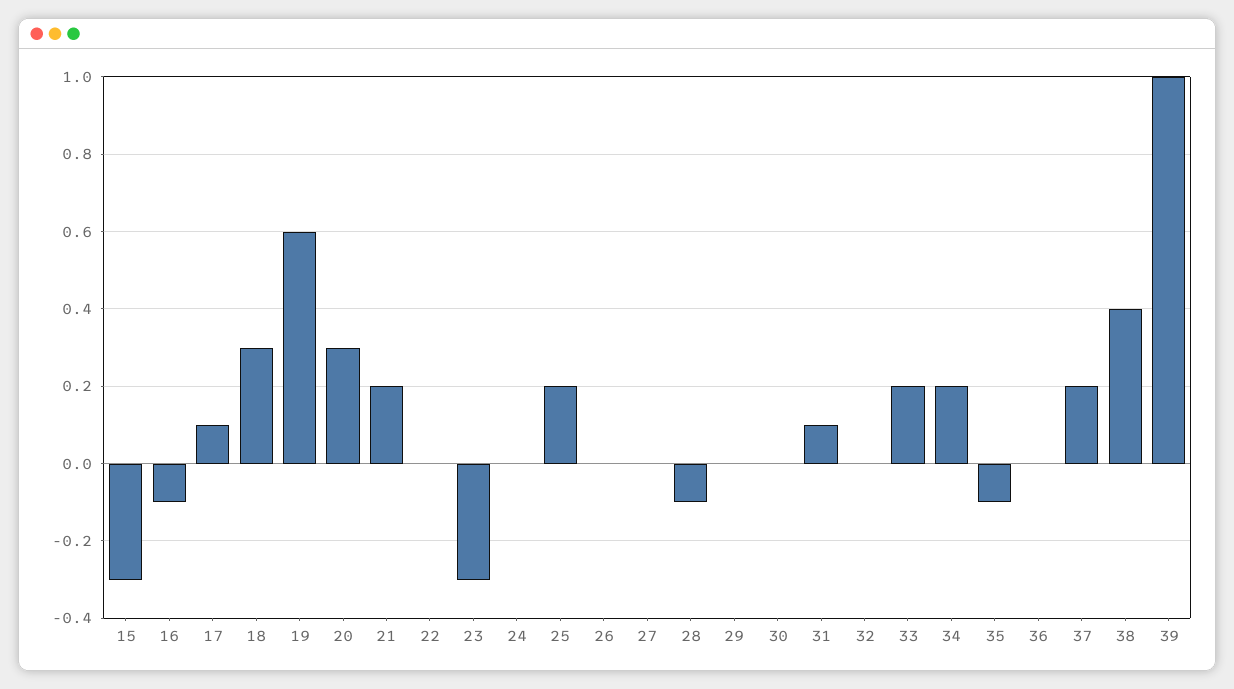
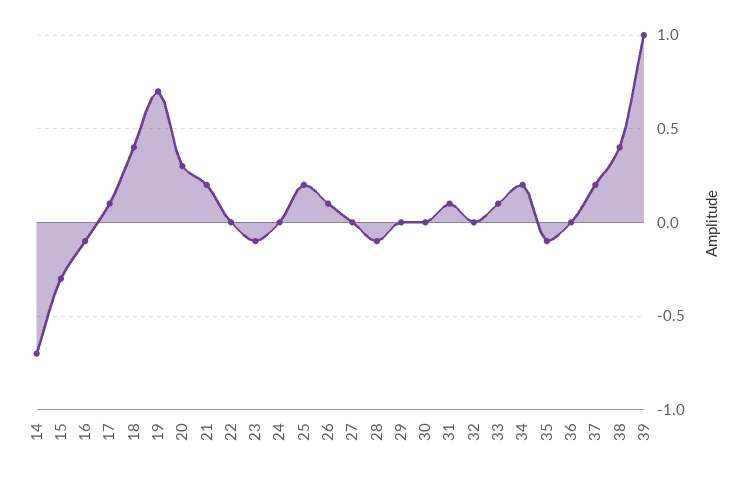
  {
    "15": -0.3,
    "16": -0.1,
    "17": 0.1,
-   "18": 0.3,
+   "18": 0.4,
-   "19": 0.6,
+   "19": 0.7,
    "20": 0.3,
    "21": 0.2,
    "22": 0,
-   "23": -0.3,
+   "23": -0.1,
    "24": 0,
    "25": 0.2,
-   "26": 0,
+   "26": 0.1,
    "27": 0,
    "28": -0.1,
    "29": 0,
    "30": 0,
    "31": 0.1,
    "32": 0,
-   "33": 0.2,
+   "33": 0.1,
    "34": 0.2,
    "35": -0.1,
    "36": 0,
    "37": 0.2,
    "38": 0.4,
-   "39": 1
+   "39": 1,
+   "14": -0.7
  }

